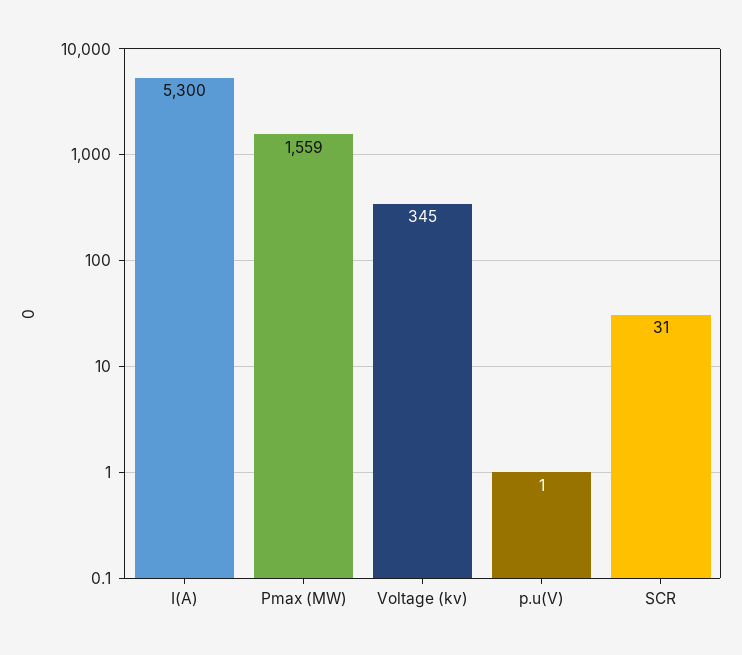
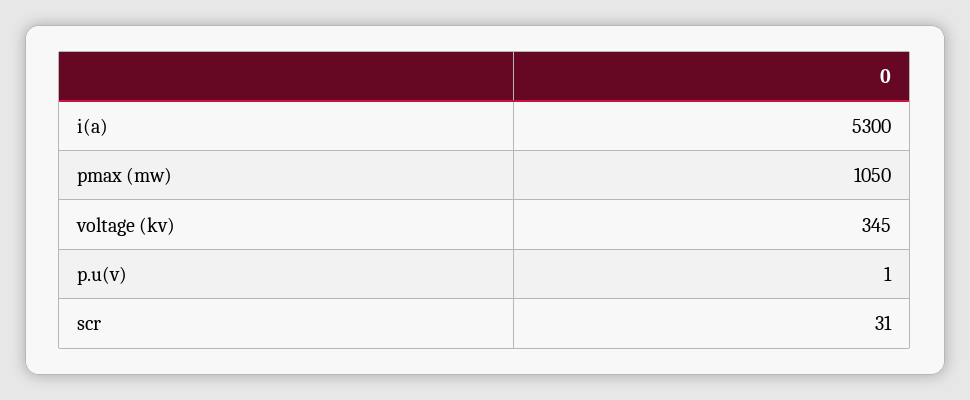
  {
    "I(A)": 5300,
-   "Pmax (MW)": 1559,
+   "Pmax (MW)": 1050,
    "Voltage (kv)": 345,
    "p.u(V)": 1,
    "SCR": 31
  }

